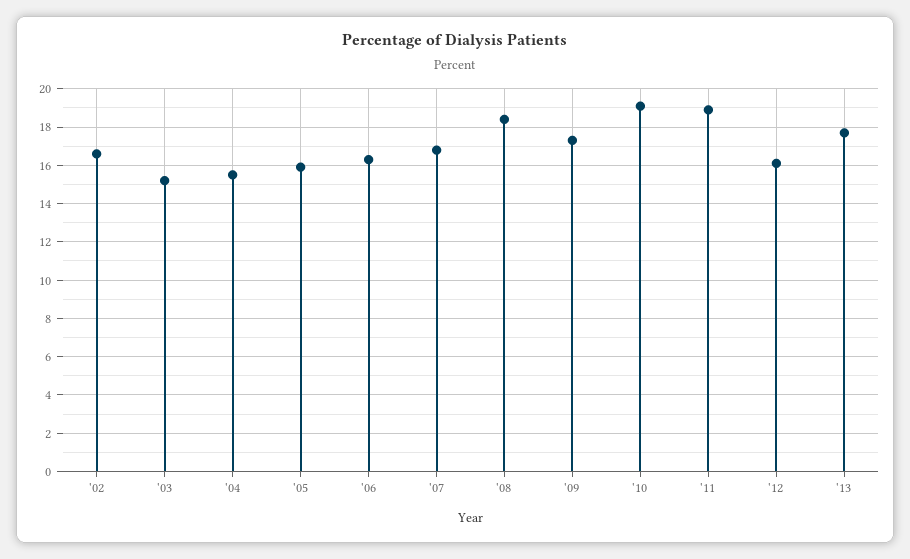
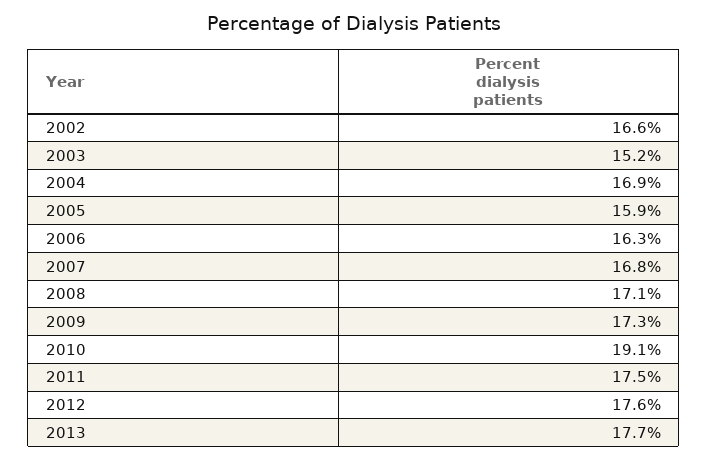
  {
    "'02": 16.6,
    "'03": 15.2,
-   "'04": 15.5,
+   "'04": 16.9,
    "'05": 15.9,
    "'06": 16.3,
    "'07": 16.8,
-   "'08": 18.5,
+   "'08": 17.1,
    "'09": 17.3,
    "'10": 19.1,
-   "'11": 19,
+   "'11": 17.5,
-   "'12": 16,
+   "'12": 17.6,
    "'13": 17.7
  }

